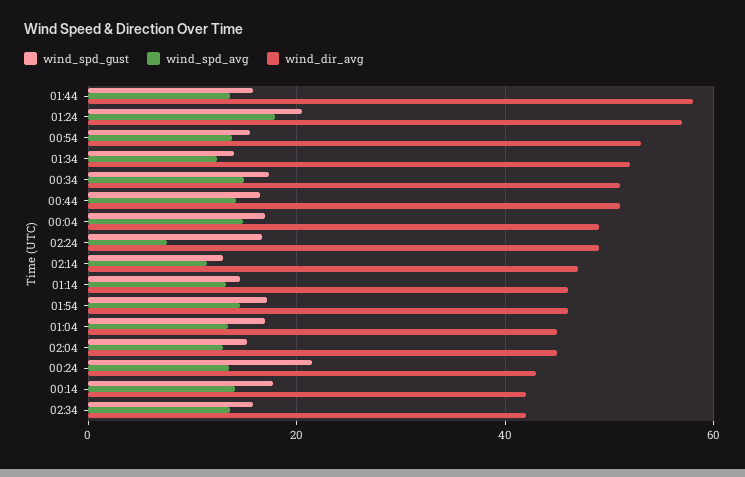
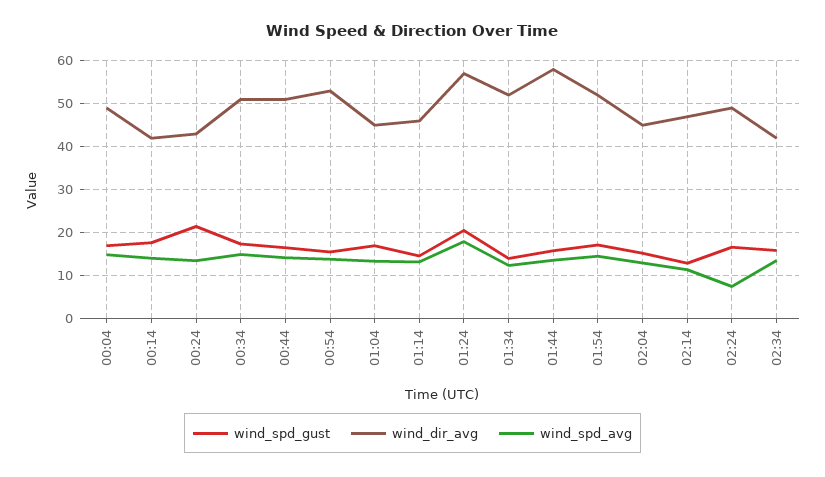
  {
    "wind_spd_gust": {
      "01:44": 16,
      "01:24": 20,
      "00:54": 16,
      "01:34": 14,
      "00:34": 18,
      "00:44": 16,
      "00:04": 16,
      "02:24": 16,
      "02:14": 12,
      "01:14": 14,
      "01:54": 18,
      "01:04": 16,
      "02:04": 16,
      "00:24": 22,
      "00:14": 18,
      "02:34": 16
    },
    "wind_spd_avg": {
      "01:44": 14,
      "01:24": 18,
      "00:54": 14,
      "01:34": 12,
      "00:34": 14,
      "00:44": 14,
      "00:04": 14,
      "02:24": 8,
      "02:14": 12,
      "01:14": 14,
      "01:54": 14,
      "01:04": 14,
      "02:04": 12,
      "00:24": 14,
      "00:14": 14,
      "02:34": 14
    },
    "wind_dir_avg": {
      "01:44": 58,
      "01:24": 58,
      "00:54": 54,
      "01:34": 52,
      "00:34": 52,
      "00:44": 52,
      "00:04": 50,
      "02:24": 50,
      "02:14": 48,
      "01:14": 46,
-     "01:54": 46,
+     "01:54": 52,
      "01:04": 46,
      "02:04": 46,
      "00:24": 44,
      "00:14": 42,
      "02:34": 42
    }
  }

